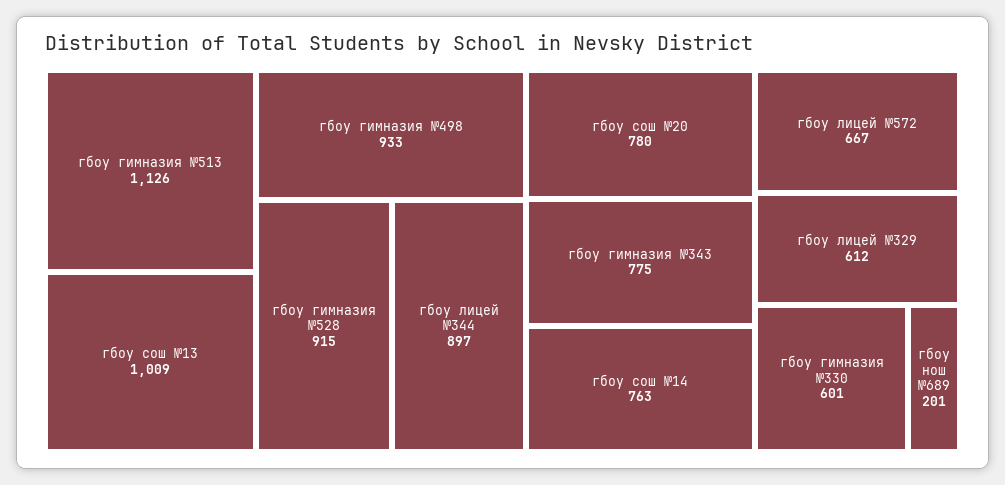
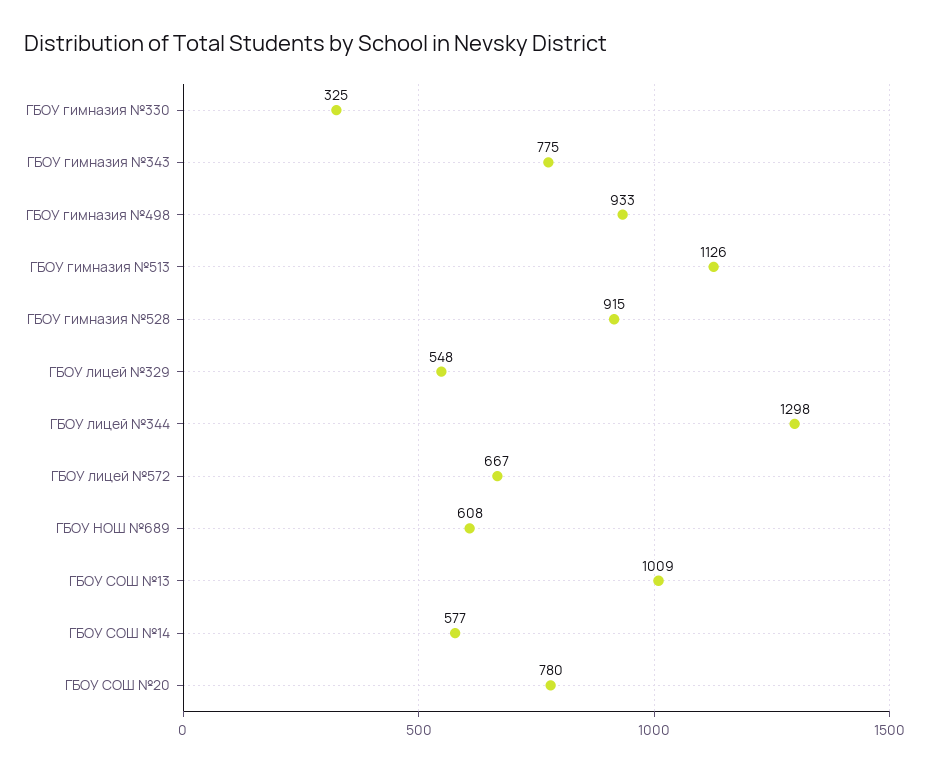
  {
    "гбоу гимназия №513": 1126,
    "гбоу сош №13": 1009,
    "гбоу гимназия №498": 933,
    "гбоу гимназия №528": 915,
-   "гбоу лицей №344": 897,
+   "гбоу лицей №344": 1298,
    "гбоу сош №20": 780,
    "гбоу гимназия №343": 775,
-   "гбоу сош №14": 763,
+   "гбоу сош №14": 577,
    "гбоу лицей №572": 667,
-   "гбоу лицей №329": 612,
+   "гбоу лицей №329": 548,
-   "гбоу гимназия №330": 601,
+   "гбоу гимназия №330": 325,
-   "гбоу нош №689": 201
+   "гбоу нош №689": 608
  }

